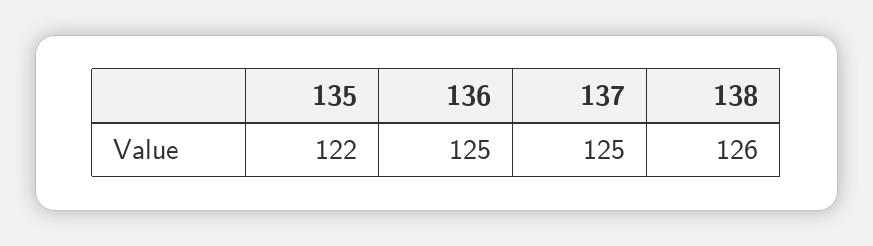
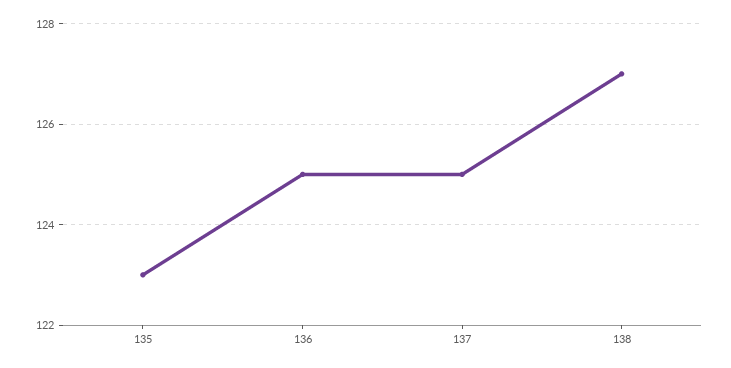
  {
-   "135": 122,
+   "135": 123,
    "136": 125,
    "137": 125,
-   "138": 126
+   "138": 127
  }

